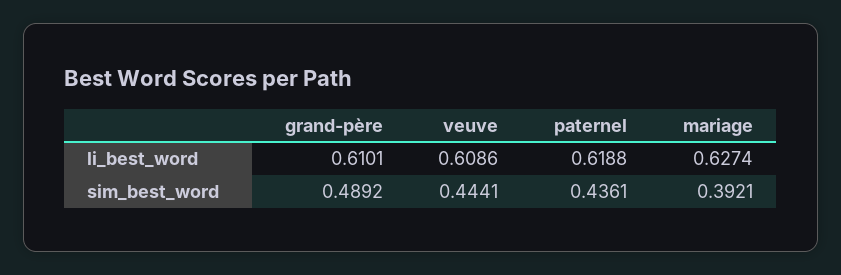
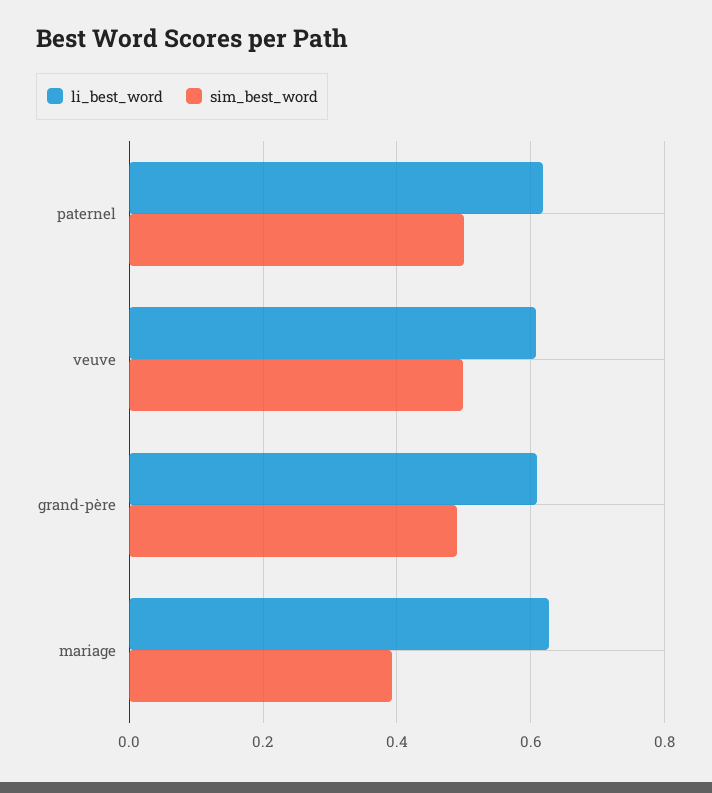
  {
    "li_best_word": {
      "grand-père": 0.6101,
      "veuve": 0.6086,
      "paternel": 0.6188,
      "mariage": 0.6274
    },
    "sim_best_word": {
      "grand-père": 0.4892,
-     "veuve": 0.4441,
+     "veuve": 0.5,
-     "paternel": 0.4361,
+     "paternel": 0.5,
      "mariage": 0.3921
    }
  }

